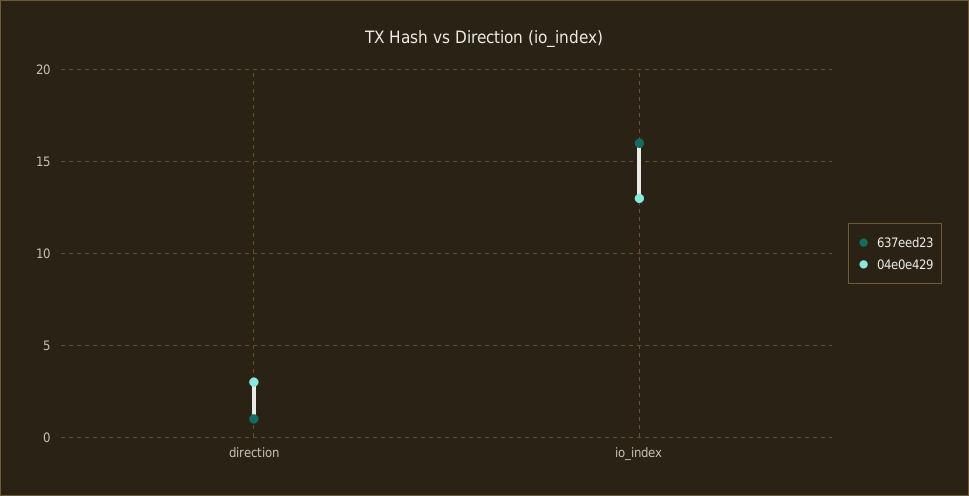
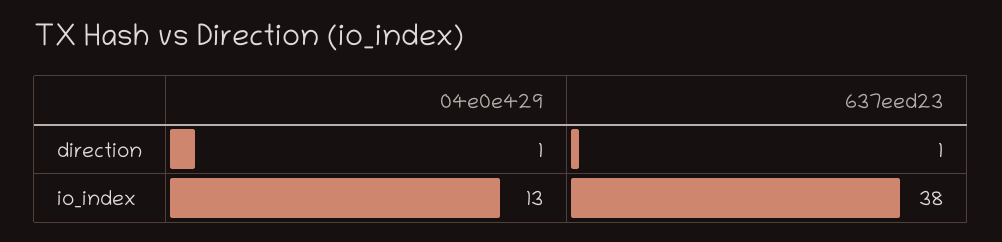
  {
    "637eed23": {
      "direction": 1,
-     "io_index": 16
+     "io_index": 38
    },
    "04e0e429": {
-     "direction": 3,
+     "direction": 1,
      "io_index": 13
    }
  }

